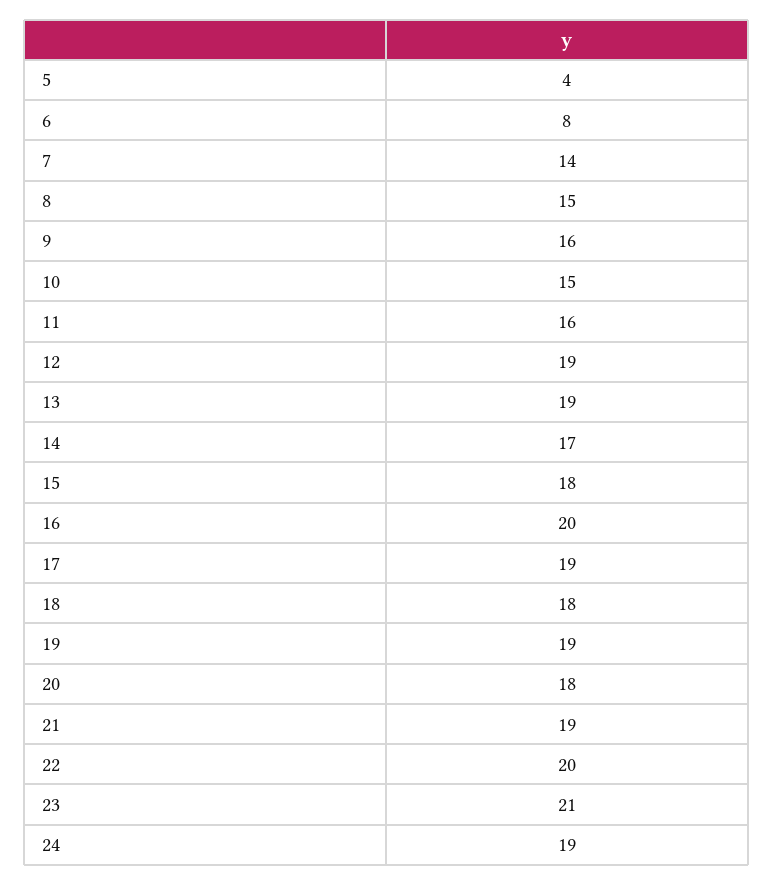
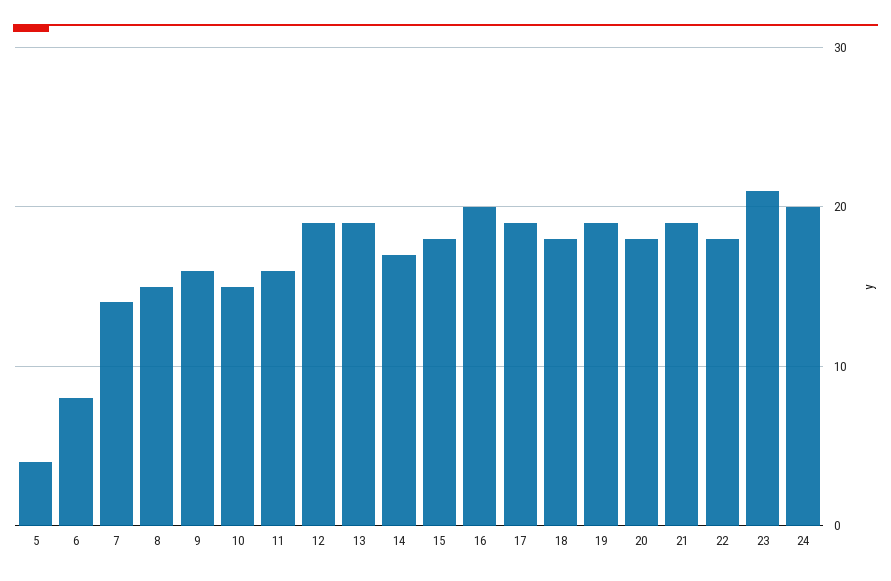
  {
    "5": 4,
    "6": 8,
    "7": 14,
    "8": 15,
    "9": 16,
    "10": 15,
    "11": 16,
    "12": 19,
    "13": 19,
    "14": 17,
    "15": 18,
    "16": 20,
    "17": 19,
    "18": 18,
    "19": 19,
    "20": 18,
    "21": 19,
-   "22": 20,
+   "22": 18,
    "23": 21,
-   "24": 19
+   "24": 20
  }

